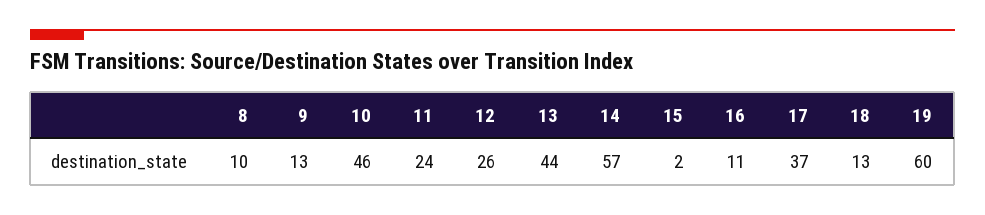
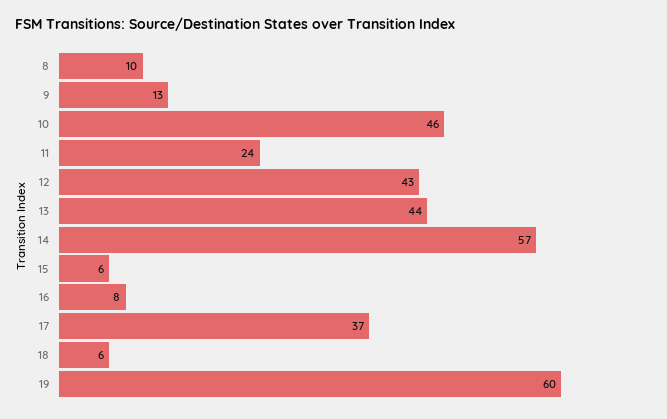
  {
    "8": 10,
    "9": 13,
    "10": 46,
    "11": 24,
-   "12": 26,
+   "12": 43,
    "13": 44,
    "14": 57,
-   "15": 2,
+   "15": 6,
-   "16": 11,
+   "16": 8,
    "17": 37,
-   "18": 13,
+   "18": 6,
    "19": 60
  }

